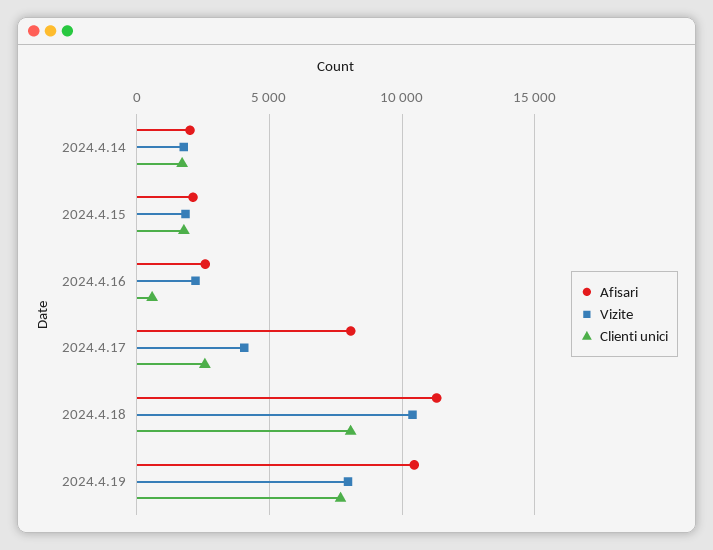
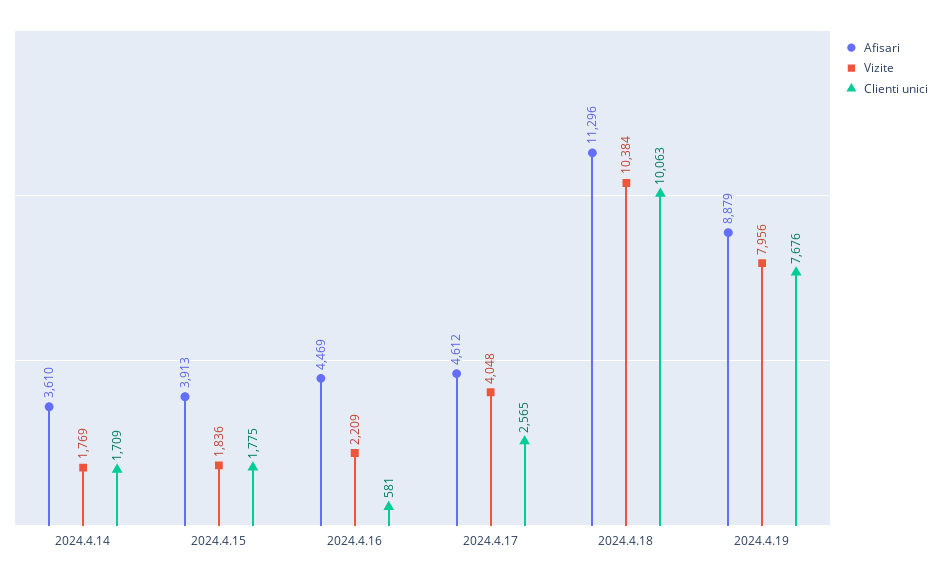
  {
    "Afisari": {
-     "2024.4.14": 2000,
+     "2024.4.14": 3610,
-     "2024.4.15": 2000,
+     "2024.4.15": 3913,
-     "2024.4.16": 2500,
+     "2024.4.16": 4469,
-     "2024.4.17": 8000,
+     "2024.4.17": 4612,
      "2024.4.18": 11296,
-     "2024.4.19": 10500
+     "2024.4.19": 8879
    },
    "Vizite": {
      "2024.4.14": 1769,
      "2024.4.15": 1836,
      "2024.4.16": 2209,
      "2024.4.17": 4048,
      "2024.4.18": 10384,
      "2024.4.19": 7956
    },
    "Clienti unici": {
      "2024.4.14": 1709,
      "2024.4.15": 1775,
      "2024.4.16": 581,
      "2024.4.17": 2565,
-     "2024.4.18": 8000,
+     "2024.4.18": 10063,
      "2024.4.19": 7676
    }
  }

